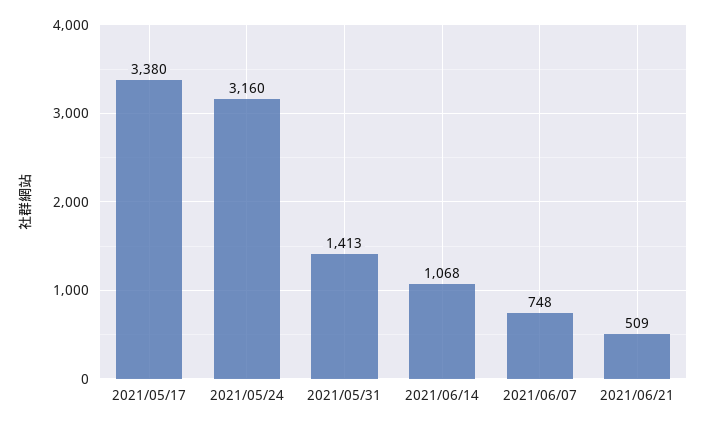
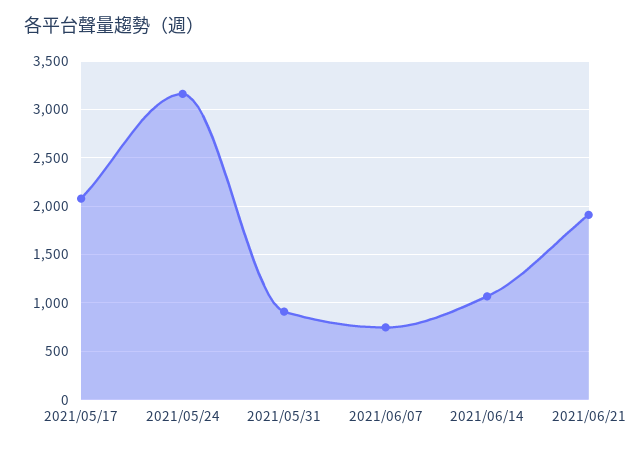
  {
-   "2021/05/17": 3380,
+   "2021/05/17": 2100,
    "2021/05/24": 3160,
-   "2021/05/31": 1413,
+   "2021/05/31": 900,
    "2021/06/14": 1068,
    "2021/06/07": 748,
-   "2021/06/21": 509
+   "2021/06/21": 1900
  }

